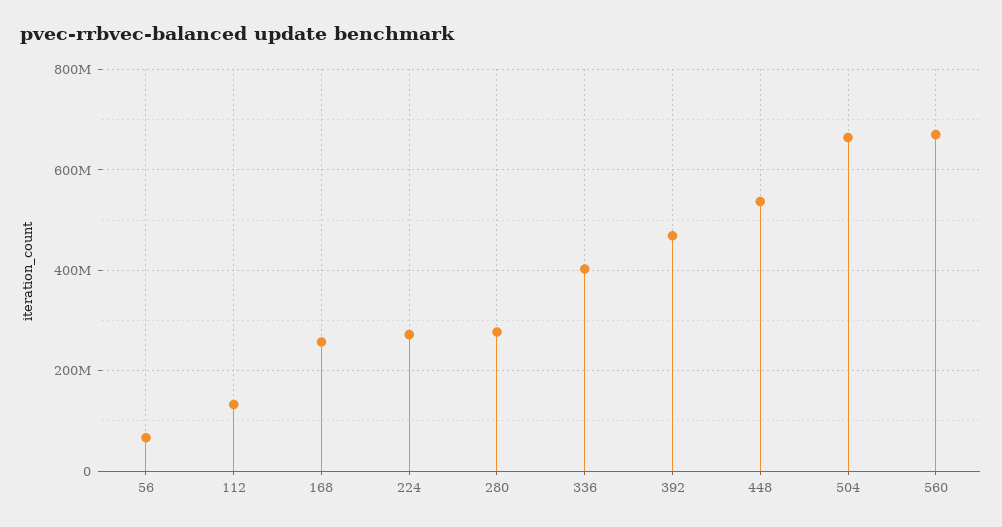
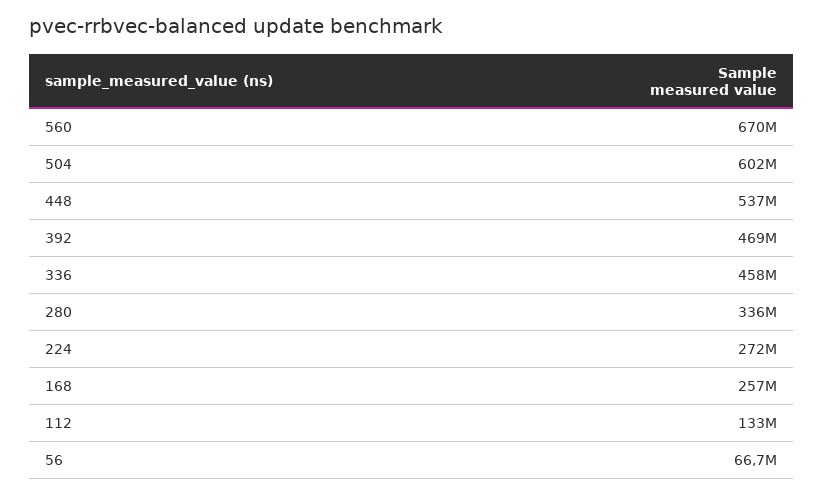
  {
    "56": 66700000,
    "112": 133000000,
    "168": 257000000,
    "224": 272000000,
-   "280": 280000000,
+   "280": 336000000,
-   "336": 400000000,
+   "336": 458000000,
    "392": 469000000,
    "448": 537000000,
-   "504": 660000000,
+   "504": 602000000,
    "560": 670000000
  }

